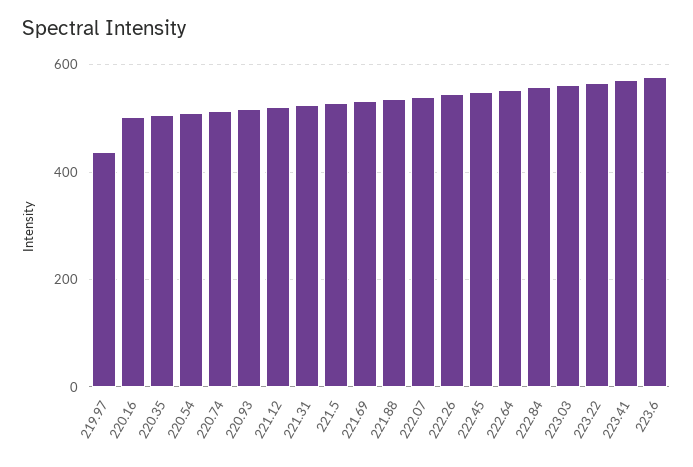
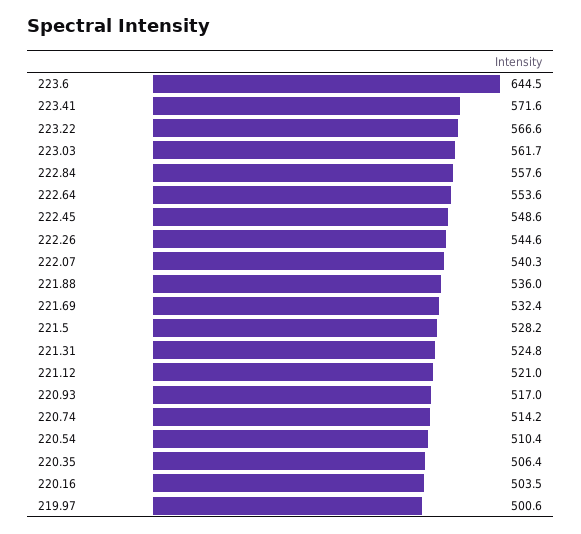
  {
-   "219.97": 440,
+   "219.97": 500.6,
    "220.16": 503.5,
    "220.35": 506.4,
    "220.54": 510.4,
    "220.74": 514.2,
    "220.93": 517,
    "221.12": 521,
    "221.31": 524.8,
    "221.5": 528.2,
    "221.69": 532.4,
    "221.88": 536,
    "222.07": 540.3,
    "222.26": 544.6,
    "222.45": 548.6,
    "222.64": 553.6,
    "222.84": 557.6,
    "223.03": 561.7,
    "223.22": 566.6,
    "223.41": 571.6,
-   "223.6": 580
+   "223.6": 644.5
  }

